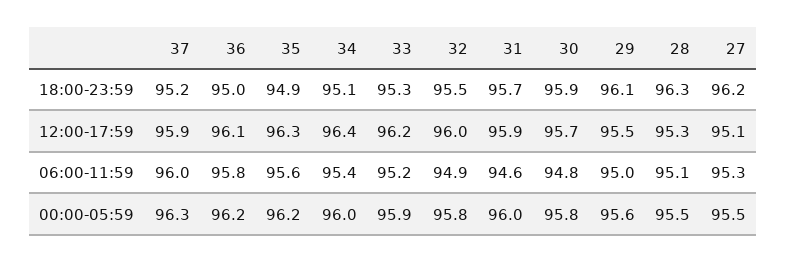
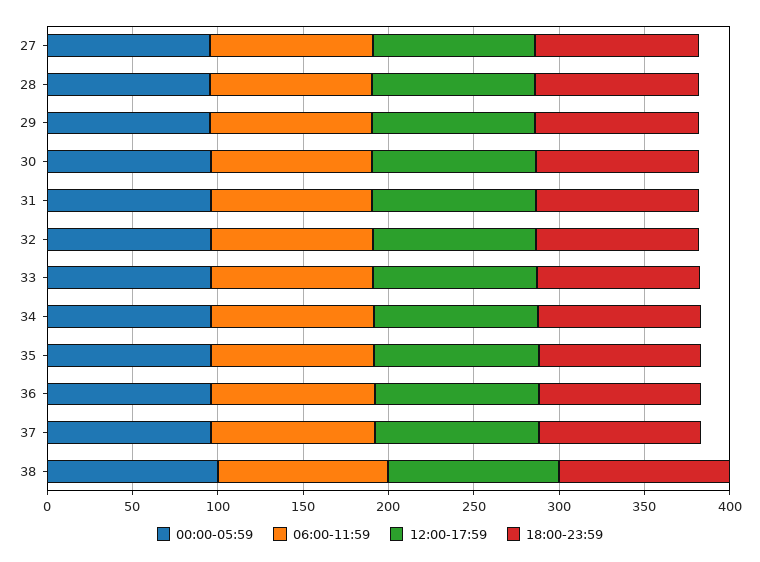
  {
    "18:00-23:59": {
      "37": 95.2,
      "36": 95,
      "35": 94.9,
      "34": 95.1,
      "33": 95.3,
      "32": 95.5,
      "31": 95.7,
      "30": 95.9,
      "29": 96.1,
      "28": 96.3,
-     "27": 96.2
+     "27": 96.2,
+     "38": 100
    },
    "12:00-17:59": {
      "37": 95.9,
      "36": 96.1,
      "35": 96.3,
      "34": 96.4,
      "33": 96.2,
      "32": 96,
      "31": 95.9,
      "30": 95.7,
      "29": 95.5,
      "28": 95.3,
-     "27": 95.1
+     "27": 95.1,
+     "38": 100
    },
    "06:00-11:59": {
      "37": 96,
      "36": 95.8,
      "35": 95.6,
      "34": 95.4,
      "33": 95.2,
      "32": 94.9,
      "31": 94.6,
      "30": 94.8,
      "29": 95,
      "28": 95.1,
-     "27": 95.3
+     "27": 95.3,
+     "38": 100
    },
    "00:00-05:59": {
      "37": 96.3,
      "36": 96.2,
      "35": 96.2,
      "34": 96,
      "33": 95.9,
      "32": 95.8,
      "31": 96,
      "30": 95.8,
      "29": 95.6,
      "28": 95.5,
-     "27": 95.5
+     "27": 95.5,
+     "38": 100
    }
  }

